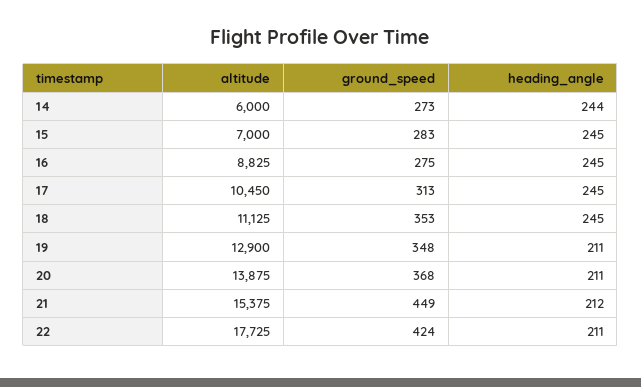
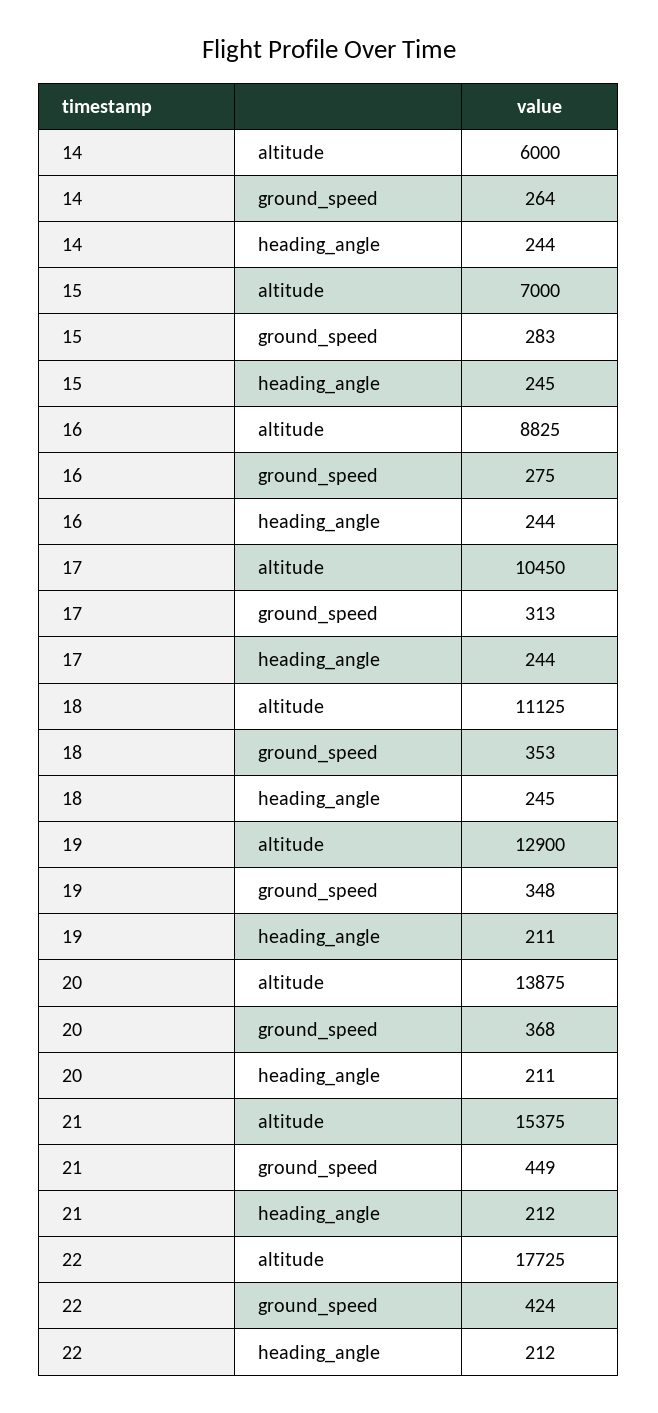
  {
    "altitude": {
      "14": 6000,
      "15": 7000,
      "16": 8825,
      "17": 10450,
      "18": 11125,
      "19": 12900,
      "20": 13875,
      "21": 15375,
      "22": 17725
    },
    "ground_speed": {
-     "14": 273,
+     "14": 264,
      "15": 283,
      "16": 275,
      "17": 313,
      "18": 353,
      "19": 348,
      "20": 368,
      "21": 449,
      "22": 424
    },
    "heading_angle": {
      "14": 244,
      "15": 245,
-     "16": 245,
+     "16": 244,
-     "17": 245,
+     "17": 244,
      "18": 245,
      "19": 211,
      "20": 211,
      "21": 212,
-     "22": 211
+     "22": 212
    }
  }

